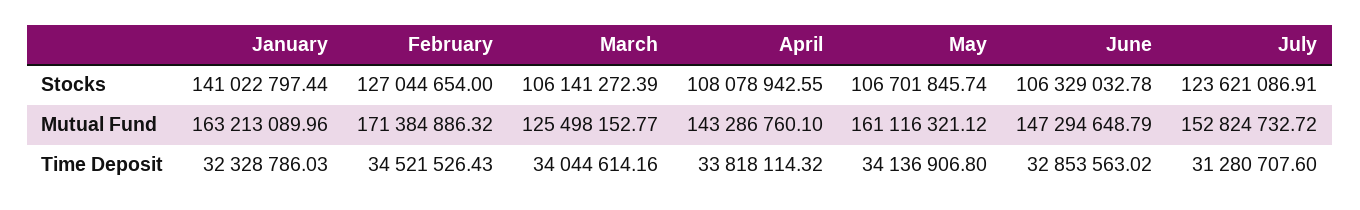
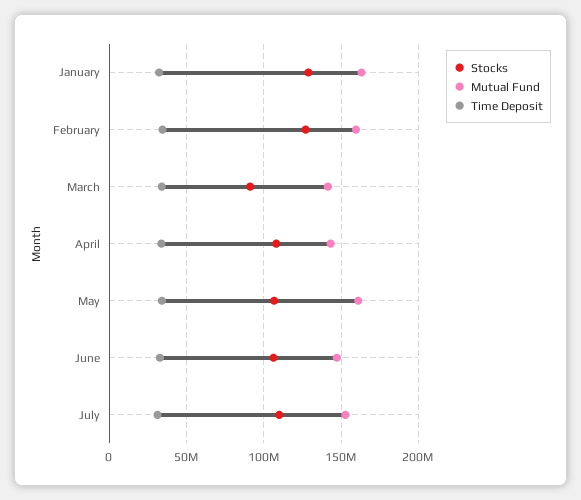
  {
    "Stocks": {
-     "January": 141022797.44,
+     "January": 130000000,
      "February": 127044654,
-     "March": 106141272.39,
+     "March": 90000000,
      "April": 108078942.55,
      "May": 106701845.74,
      "June": 106329032.78,
-     "July": 123621086.91
+     "July": 110000000
    },
    "Mutual Fund": {
      "January": 163213089.96,
-     "February": 171384886.32,
+     "February": 160000000,
-     "March": 125498152.77,
+     "March": 140000000,
      "April": 143286760.1,
      "May": 161116321.12,
      "June": 147294648.79,
      "July": 152824732.72
    },
    "Time Deposit": {
      "January": 32328786.03,
      "February": 34521526.43,
      "March": 34044614.16,
      "April": 33818114.32,
      "May": 34136906.8,
      "June": 32853563.02,
      "July": 31280707.6
    }
  }

